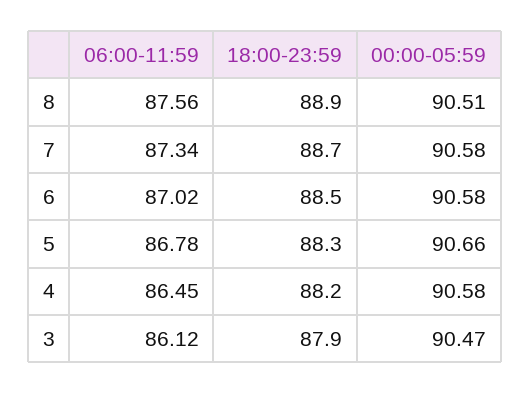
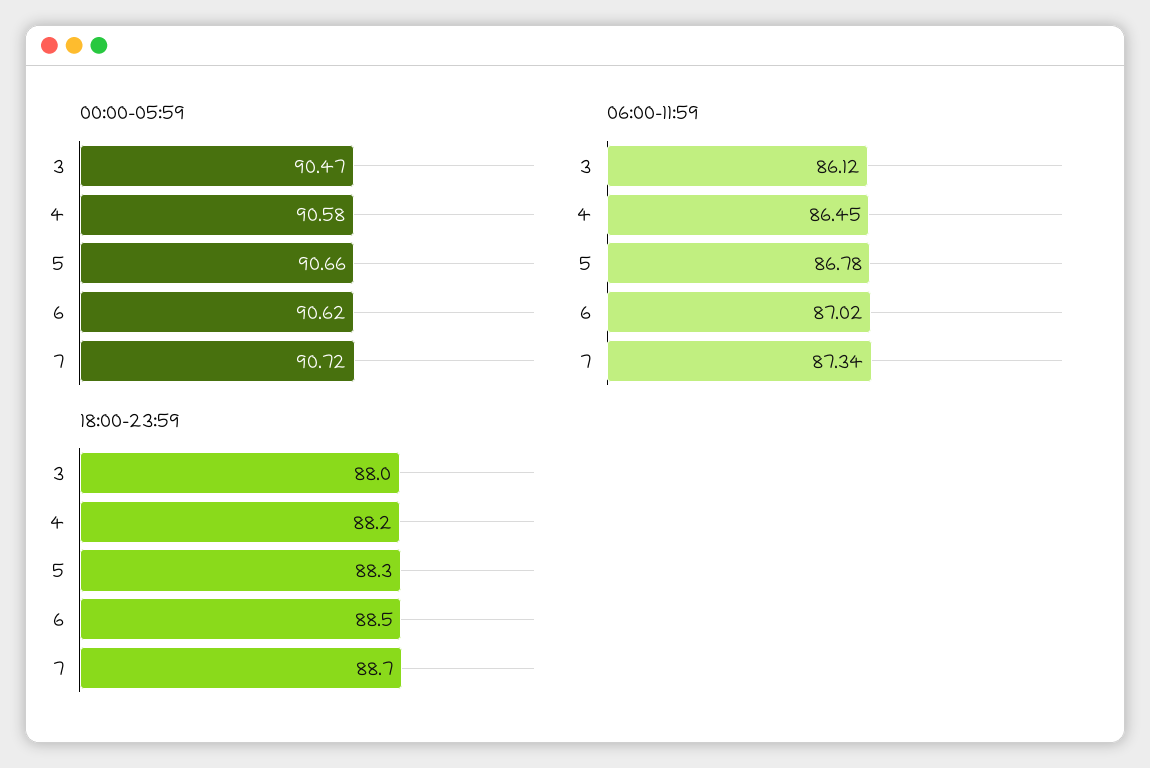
  {
    "06:00-11:59": {
-     "8": 87.56,
      "7": 87.34,
      "6": 87.02,
      "5": 86.78,
      "4": 86.45,
      "3": 86.12
    },
    "18:00-23:59": {
-     "8": 88.9,
      "7": 88.7,
      "6": 88.5,
      "5": 88.3,
      "4": 88.2,
-     "3": 87.9
+     "3": 88
    },
    "00:00-05:59": {
-     "8": 90.51,
-     "7": 90.58,
+     "7": 90.72,
-     "6": 90.58,
+     "6": 90.62,
      "5": 90.66,
      "4": 90.58,
      "3": 90.47
    }
  }

